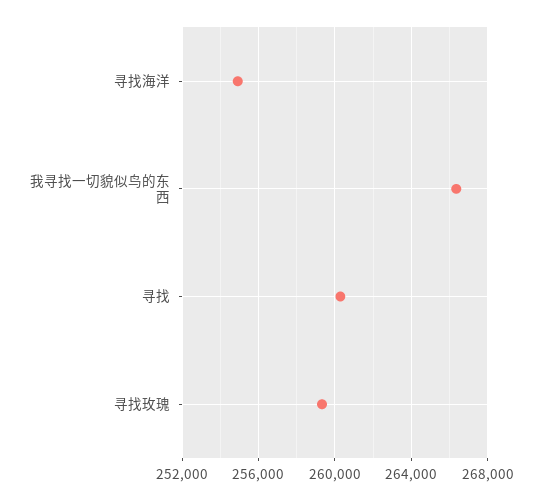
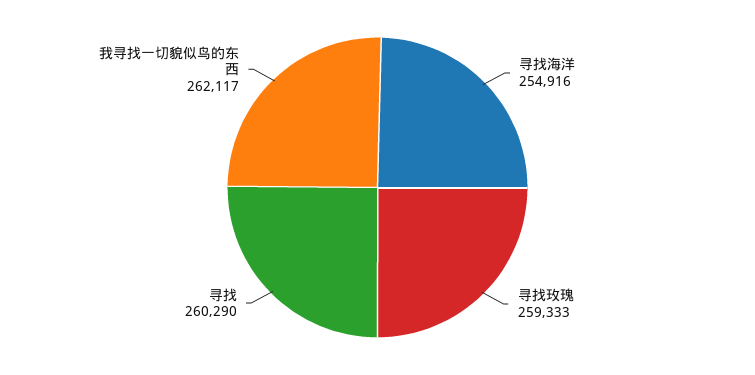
  {
    "寻找海洋": 254916,
-   "我寻找一切貌似鸟的东西": 266500,
+   "我寻找一切貌似鸟的东西": 262117,
    "寻找": 260290,
    "寻找玫瑰": 259333
  }

